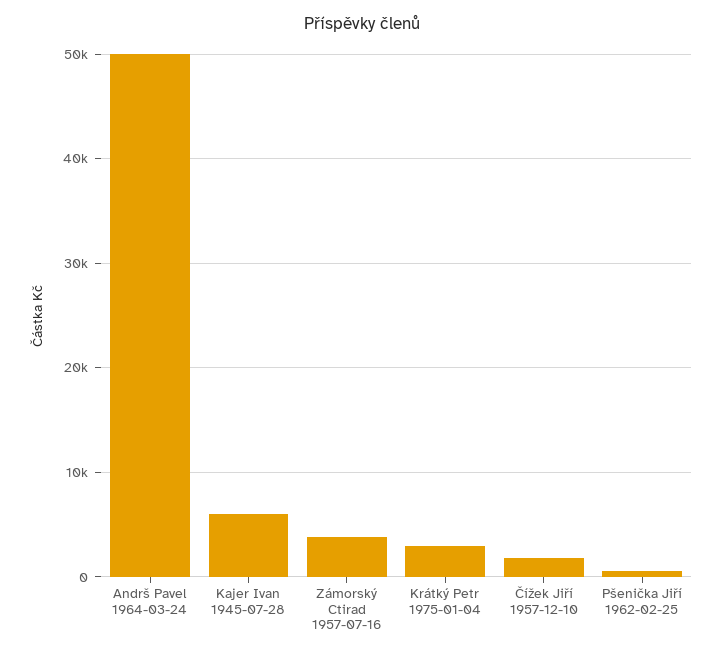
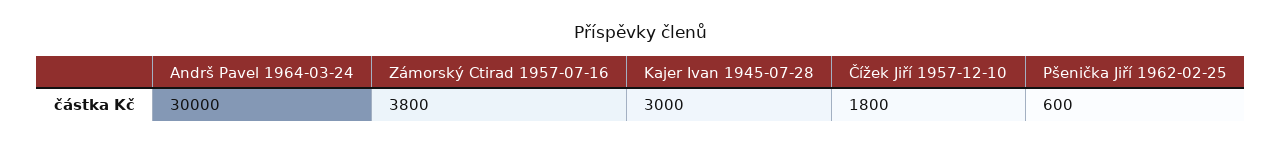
  {
-   "Andrš Pavel 1964-03-24": 50000,
+   "Andrš Pavel 1964-03-24": 30000,
-   "Kajer Ivan 1945-07-28": 6000,
+   "Kajer Ivan 1945-07-28": 3000,
    "Zámorský Ctirad 1957-07-16": 3800,
-   "Krátký Petr 1975-01-04": 3000,
    "Čížek Jiří 1957-12-10": 1800,
    "Pšenička Jiří 1962-02-25": 600
  }

